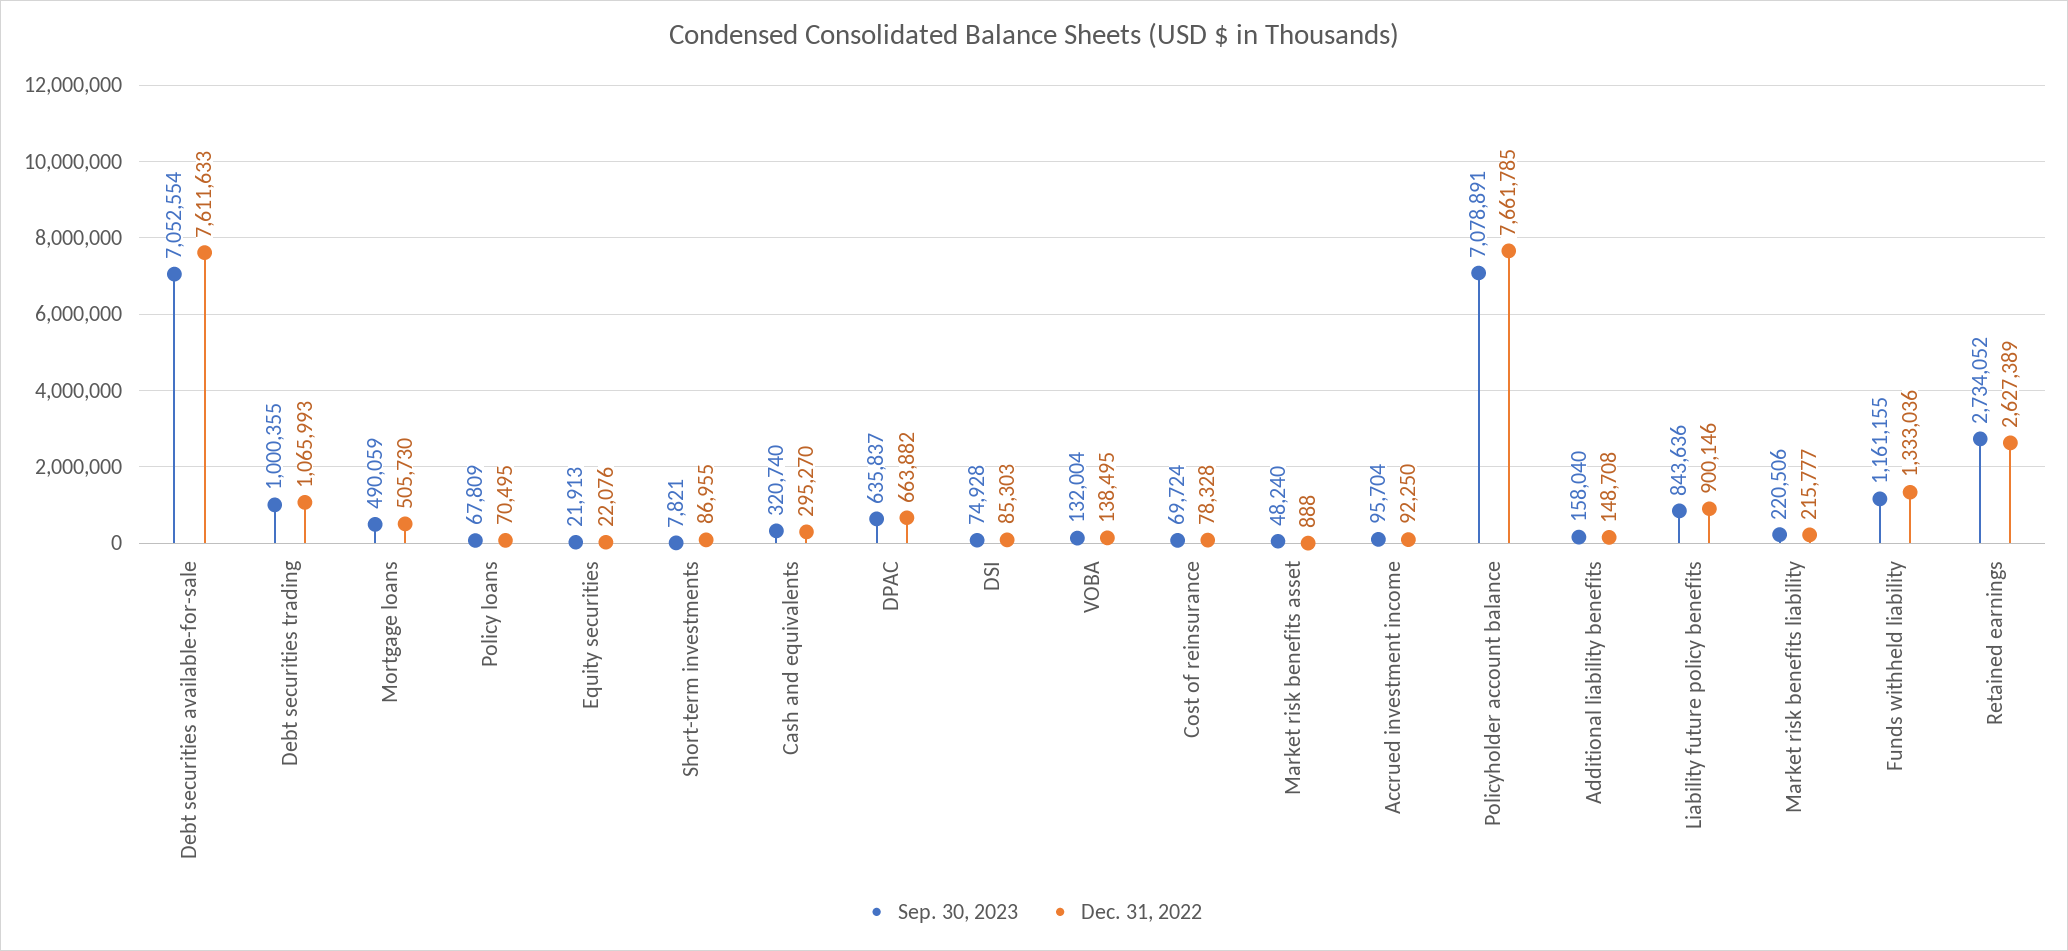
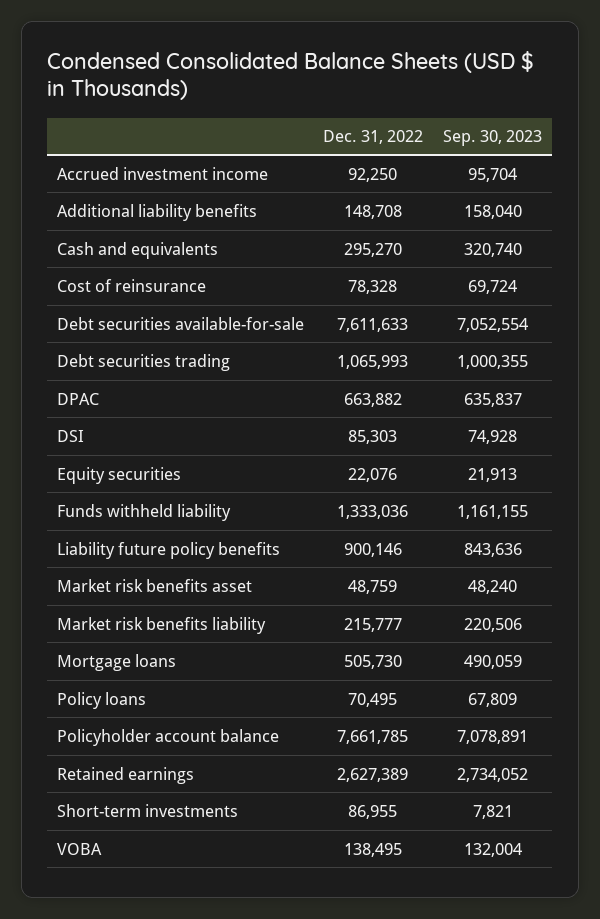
  {
    "Sep. 30, 2023": {
      "Debt securities available-for-sale": 7052554,
      "Debt securities trading": 1000355,
      "Mortgage loans": 490059,
      "Policy loans": 67809,
      "Equity securities": 21913,
      "Short-term investments": 7821,
      "Cash and equivalents": 320740,
      "DPAC": 635837,
      "DSI": 74928,
      "VOBA": 132004,
      "Cost of reinsurance": 69724,
      "Market risk benefits asset": 48240,
      "Accrued investment income": 95704,
      "Policyholder account balance": 7078891,
      "Additional liability benefits": 158040,
      "Liability future policy benefits": 843636,
      "Market risk benefits liability": 220506,
      "Funds withheld liability": 1161155,
      "Retained earnings": 2734052
    },
    "Dec. 31, 2022": {
      "Debt securities available-for-sale": 7611633,
      "Debt securities trading": 1065993,
      "Mortgage loans": 505730,
      "Policy loans": 70495,
      "Equity securities": 22076,
      "Short-term investments": 86955,
      "Cash and equivalents": 295270,
      "DPAC": 663882,
      "DSI": 85303,
      "VOBA": 138495,
      "Cost of reinsurance": 78328,
-     "Market risk benefits asset": 888,
+     "Market risk benefits asset": 48759,
      "Accrued investment income": 92250,
      "Policyholder account balance": 7661785,
      "Additional liability benefits": 148708,
      "Liability future policy benefits": 900146,
      "Market risk benefits liability": 215777,
      "Funds withheld liability": 1333036,
      "Retained earnings": 2627389
    }
  }

